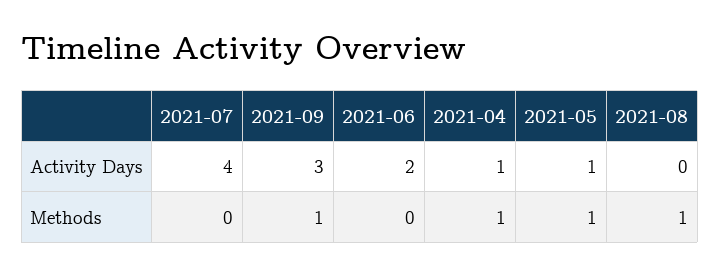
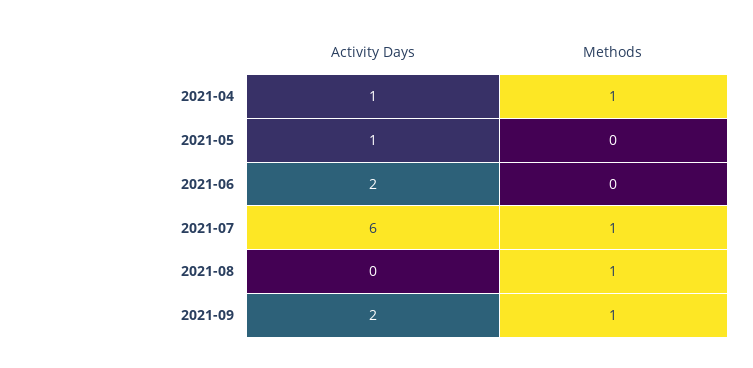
  {
    "2021-07": {
-     "Activity Days": 4,
+     "Activity Days": 6,
-     "Methods": 0
+     "Methods": 1
    },
    "2021-09": {
-     "Activity Days": 3,
+     "Activity Days": 2,
      "Methods": 1
    },
    "2021-06": {
      "Activity Days": 2,
      "Methods": 0
    },
    "2021-04": {
      "Activity Days": 1,
      "Methods": 1
    },
    "2021-05": {
      "Activity Days": 1,
-     "Methods": 1
+     "Methods": 0
    },
    "2021-08": {
      "Activity Days": 0,
      "Methods": 1
    }
  }

